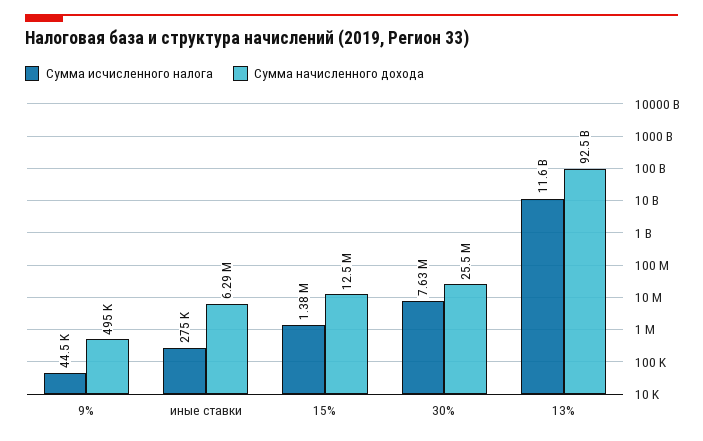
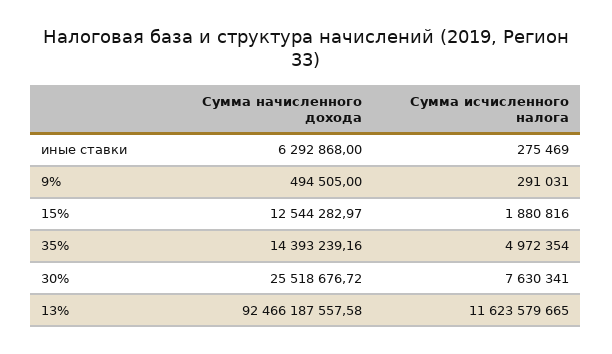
  {
    "Сумма исчисленного налога": {
-     "9%": 44500,
+     "9%": 291031,
      "иные ставки": 275469,
-     "15%": 1380000,
+     "15%": 1880816,
      "30%": 7630341,
-     "13%": 11623579665
+     "13%": 11623579665,
+     "35%": 4972354
    },
    "Сумма начисленного дохода": {
      "9%": 494505,
      "иные ставки": 6292868,
      "15%": 12544282.97,
      "30%": 25518676.72,
-     "13%": 92466187557.58
+     "13%": 92466187557.58,
+     "35%": 14393239.16
    }
  }

